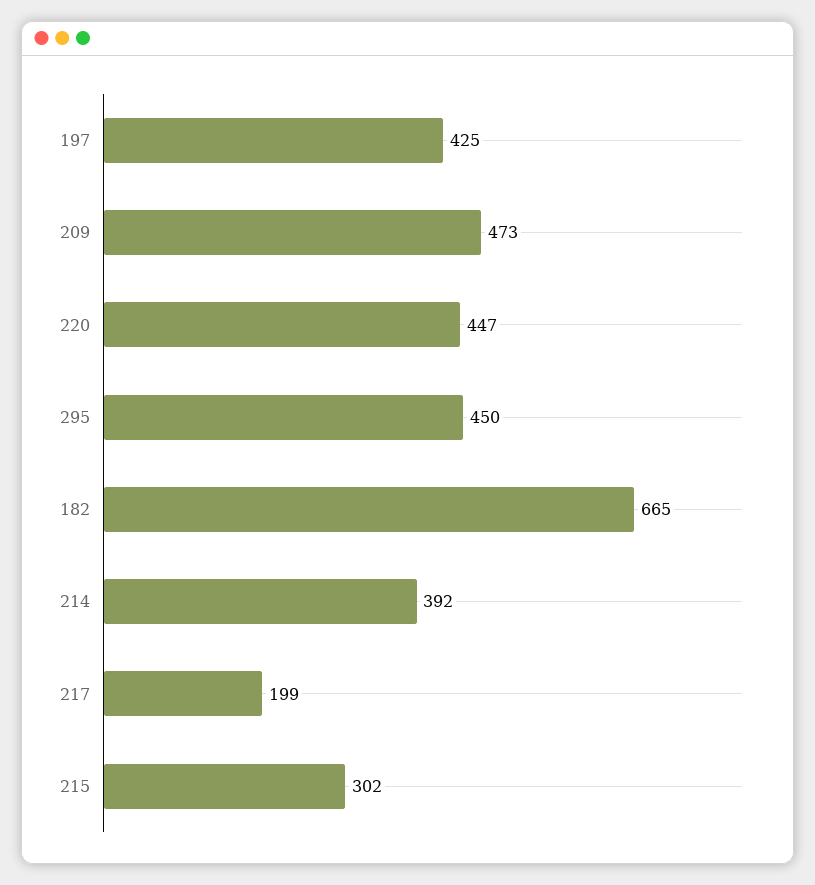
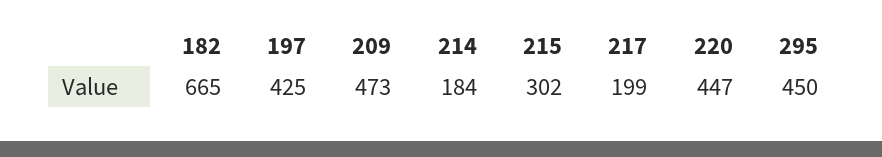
  {
    "197": 425,
    "209": 473,
    "220": 447,
    "295": 450,
    "182": 665,
-   "214": 392,
+   "214": 184,
    "217": 199,
    "215": 302
  }

